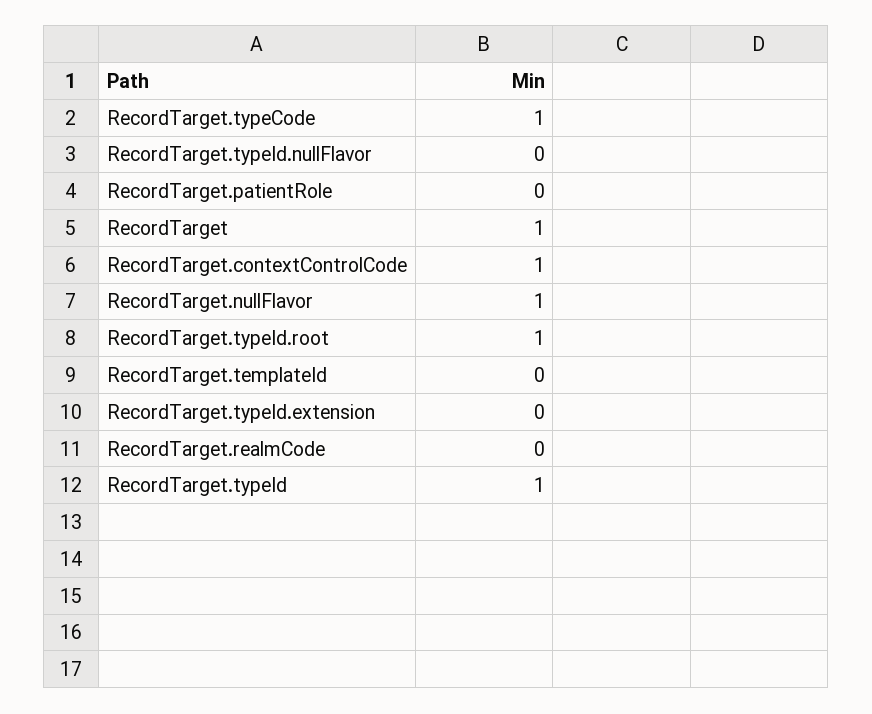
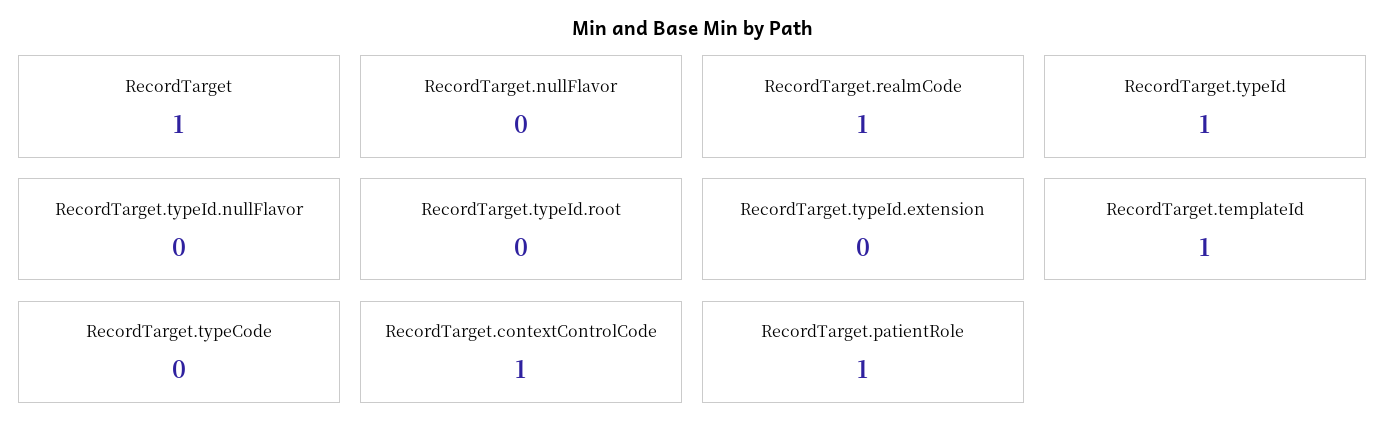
  {
-   "RecordTarget.typeCode": 1,
+   "RecordTarget.typeCode": 0,
    "RecordTarget.typeId.nullFlavor": 0,
-   "RecordTarget.patientRole": 0,
+   "RecordTarget.patientRole": 1,
    "RecordTarget": 1,
    "RecordTarget.contextControlCode": 1,
-   "RecordTarget.nullFlavor": 1,
+   "RecordTarget.nullFlavor": 0,
-   "RecordTarget.typeId.root": 1,
+   "RecordTarget.typeId.root": 0,
-   "RecordTarget.templateId": 0,
+   "RecordTarget.templateId": 1,
    "RecordTarget.typeId.extension": 0,
-   "RecordTarget.realmCode": 0,
+   "RecordTarget.realmCode": 1,
    "RecordTarget.typeId": 1
  }

